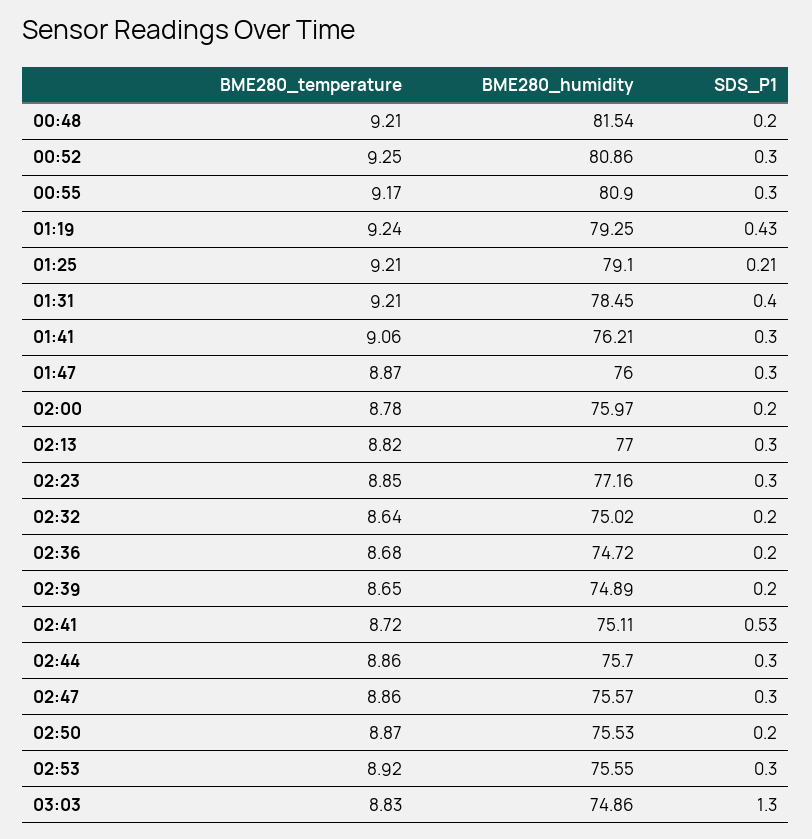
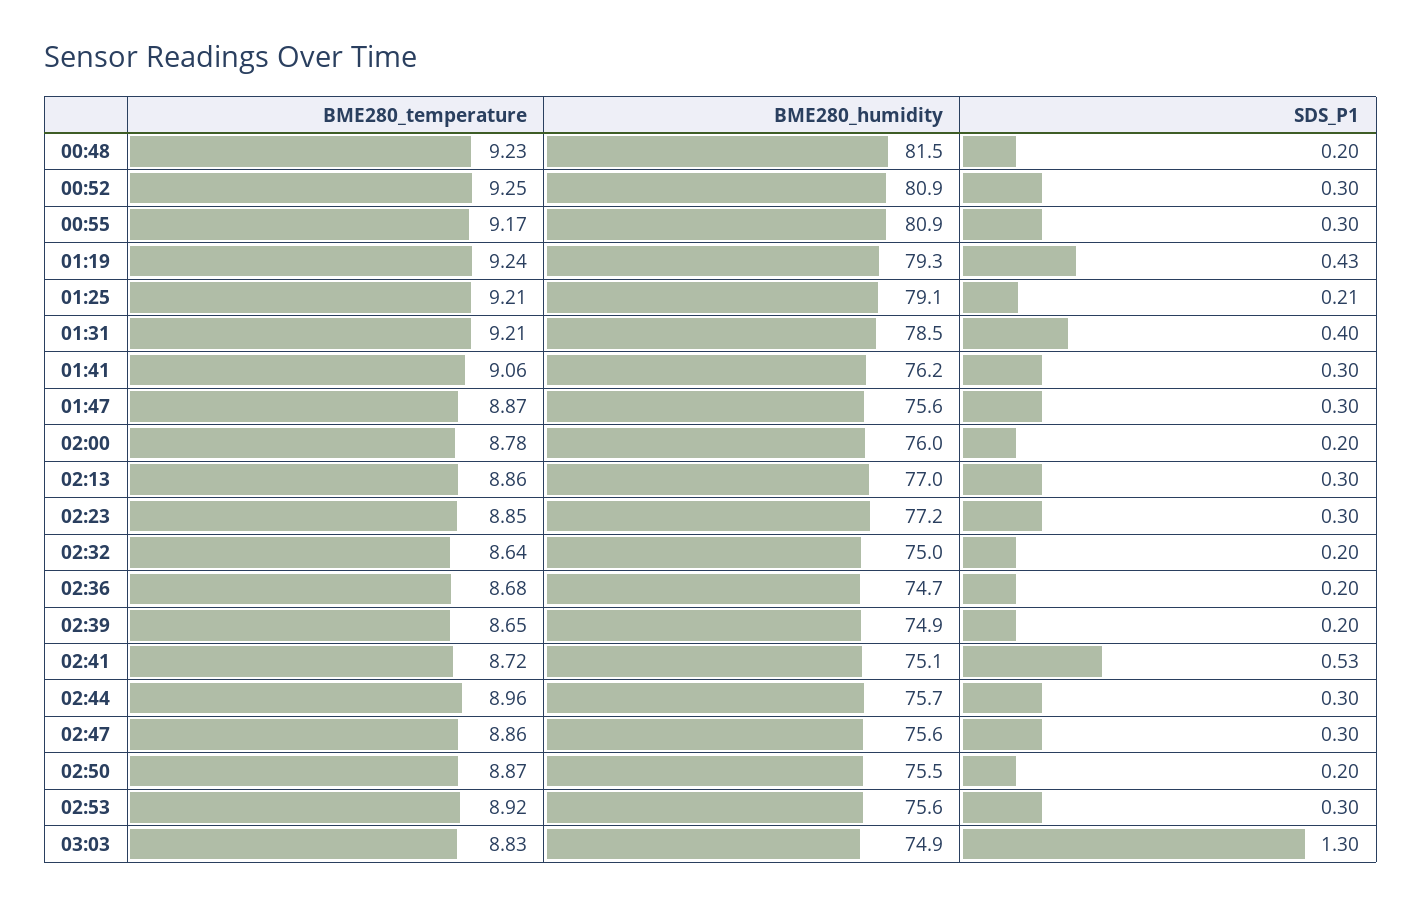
  {
    "BME280_temperature": {
-     "00:48": 9.21,
+     "00:48": 9.23,
      "00:52": 9.25,
      "00:55": 9.17,
      "01:19": 9.24,
      "01:25": 9.21,
      "01:31": 9.21,
      "01:41": 9.06,
      "01:47": 8.87,
      "02:00": 8.78,
-     "02:13": 8.82,
+     "02:13": 8.86,
      "02:23": 8.85,
      "02:32": 8.64,
      "02:36": 8.68,
      "02:39": 8.65,
      "02:41": 8.72,
-     "02:44": 8.86,
+     "02:44": 8.96,
      "02:47": 8.86,
      "02:50": 8.87,
      "02:53": 8.92,
      "03:03": 8.83
    },
    "BME280_humidity": {
      "00:48": 81.54,
      "00:52": 80.86,
      "00:55": 80.9,
      "01:19": 79.25,
      "01:25": 79.1,
      "01:31": 78.45,
      "01:41": 76.21,
-     "01:47": 76,
+     "01:47": 75.6,
      "02:00": 75.97,
      "02:13": 77,
      "02:23": 77.16,
      "02:32": 75.02,
      "02:36": 74.72,
      "02:39": 74.89,
      "02:41": 75.11,
      "02:44": 75.7,
      "02:47": 75.57,
      "02:50": 75.53,
      "02:53": 75.55,
      "03:03": 74.86
    },
    "SDS_P1": {
      "00:48": 0.2,
      "00:52": 0.3,
      "00:55": 0.3,
      "01:19": 0.43,
      "01:25": 0.21,
      "01:31": 0.4,
      "01:41": 0.3,
      "01:47": 0.3,
      "02:00": 0.2,
      "02:13": 0.3,
      "02:23": 0.3,
      "02:32": 0.2,
      "02:36": 0.2,
      "02:39": 0.2,
      "02:41": 0.53,
      "02:44": 0.3,
      "02:47": 0.3,
      "02:50": 0.2,
      "02:53": 0.3,
      "03:03": 1.3
    }
  }

